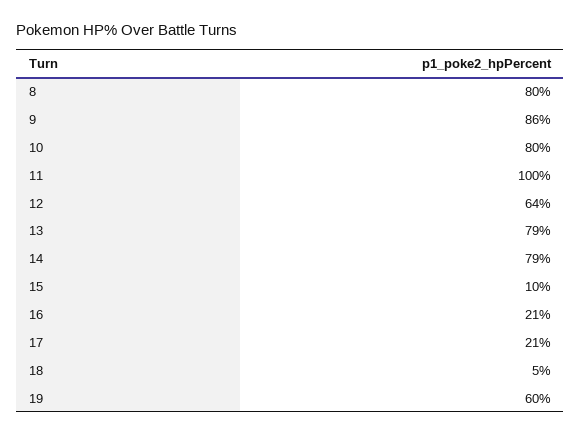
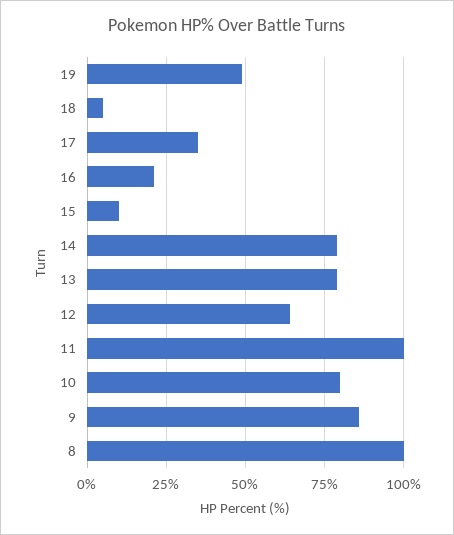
  {
-   "8": 80,
+   "8": 100,
    "9": 86,
    "10": 80,
    "11": 100,
    "12": 64,
    "13": 79,
    "14": 79,
    "15": 10,
    "16": 21,
-   "17": 21,
+   "17": 35,
    "18": 5,
-   "19": 60
+   "19": 50
  }

